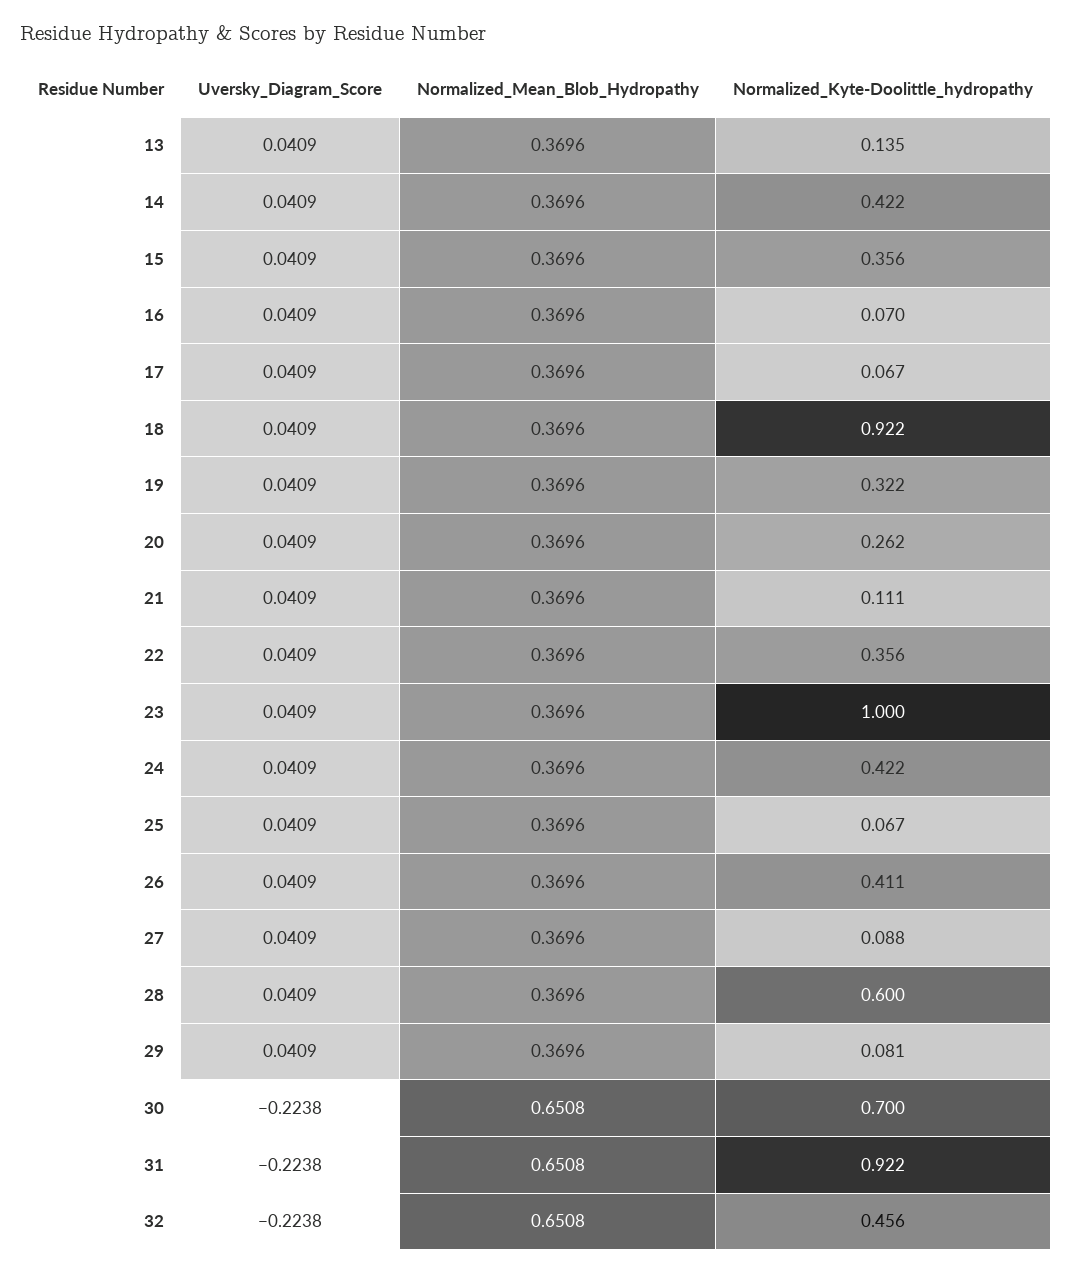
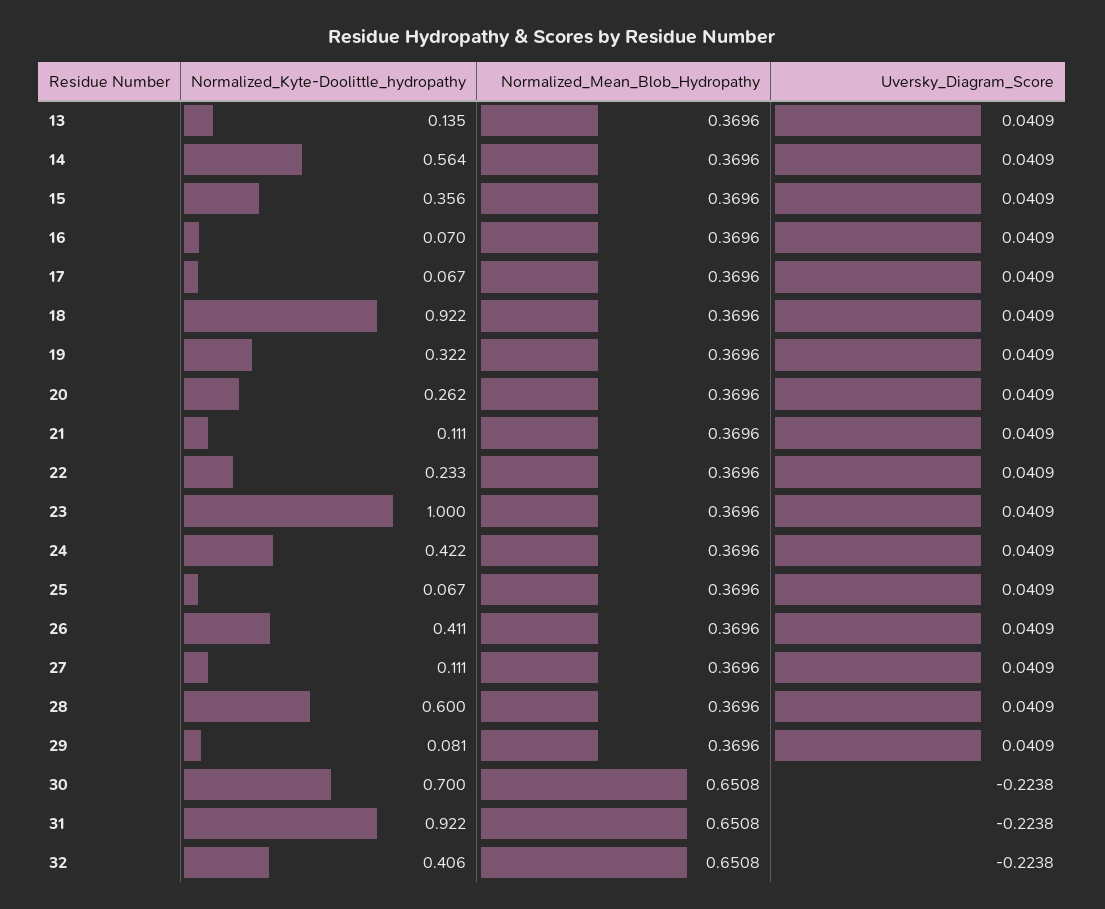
  {
    "Uversky_Diagram_Score": {
      "13": 0.0409,
      "14": 0.0409,
      "15": 0.0409,
      "16": 0.0409,
      "17": 0.0409,
      "18": 0.0409,
      "19": 0.0409,
      "20": 0.0409,
      "21": 0.0409,
      "22": 0.0409,
      "23": 0.0409,
      "24": 0.0409,
      "25": 0.0409,
      "26": 0.0409,
      "27": 0.0409,
      "28": 0.0409,
      "29": 0.0409,
      "30": -0.2238,
      "31": -0.2238,
      "32": -0.2238
    },
    "Normalized_Mean_Blob_Hydropathy": {
      "13": 0.3696,
      "14": 0.3696,
      "15": 0.3696,
      "16": 0.3696,
      "17": 0.3696,
      "18": 0.3696,
      "19": 0.3696,
      "20": 0.3696,
      "21": 0.3696,
      "22": 0.3696,
      "23": 0.3696,
      "24": 0.3696,
      "25": 0.3696,
      "26": 0.3696,
      "27": 0.3696,
      "28": 0.3696,
      "29": 0.3696,
      "30": 0.6508,
      "31": 0.6508,
      "32": 0.6508
    },
    "Normalized_Kyte-Doolittle_hydropathy": {
      "13": 0.135,
-     "14": 0.422,
+     "14": 0.564,
      "15": 0.356,
      "16": 0.07,
      "17": 0.067,
      "18": 0.922,
      "19": 0.322,
      "20": 0.262,
      "21": 0.111,
-     "22": 0.356,
+     "22": 0.233,
      "23": 1,
      "24": 0.422,
      "25": 0.067,
      "26": 0.411,
-     "27": 0.088,
+     "27": 0.111,
      "28": 0.6,
      "29": 0.081,
      "30": 0.7,
      "31": 0.922,
-     "32": 0.456
+     "32": 0.406
    }
  }

